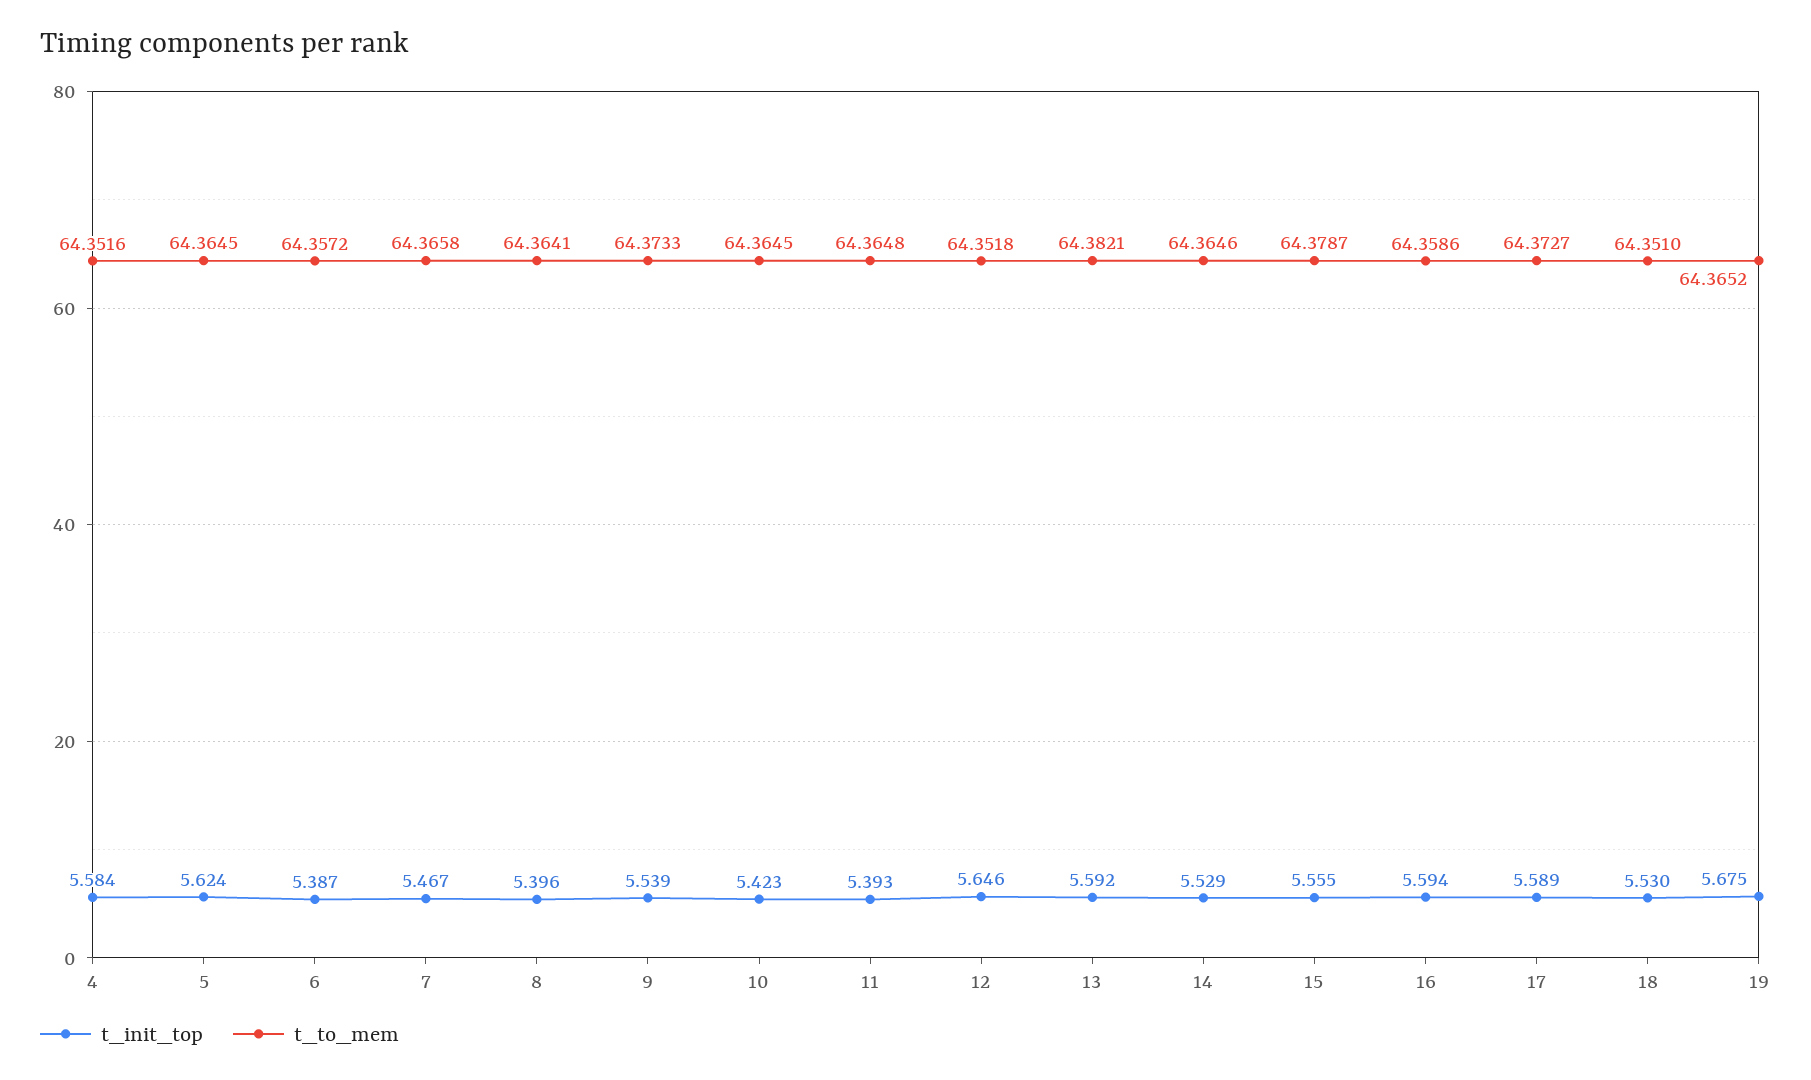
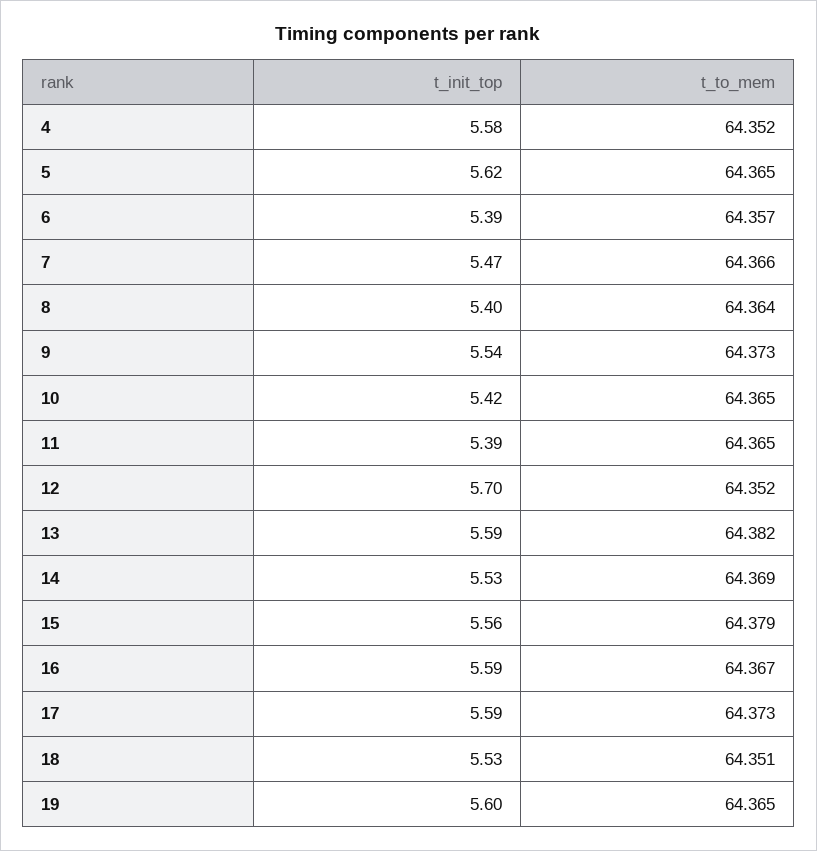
  {
    "t_init_top": {
      "4": 5.584,
      "5": 5.624,
      "6": 5.387,
      "7": 5.467,
      "8": 5.396,
      "9": 5.539,
      "10": 5.423,
      "11": 5.393,
-     "12": 5.646,
+     "12": 5.7,
      "13": 5.592,
      "14": 5.529,
      "15": 5.555,
      "16": 5.594,
      "17": 5.589,
      "18": 5.53,
-     "19": 5.675
+     "19": 5.6
    },
    "t_to_mem": {
      "4": 64.3516,
      "5": 64.3645,
      "6": 64.3572,
      "7": 64.3658,
      "8": 64.3641,
      "9": 64.3733,
      "10": 64.3645,
      "11": 64.3648,
      "12": 64.3518,
      "13": 64.3821,
-     "14": 64.3646,
+     "14": 64.369,
      "15": 64.3787,
-     "16": 64.3586,
+     "16": 64.367,
      "17": 64.3727,
      "18": 64.351,
      "19": 64.3652
    }
  }

